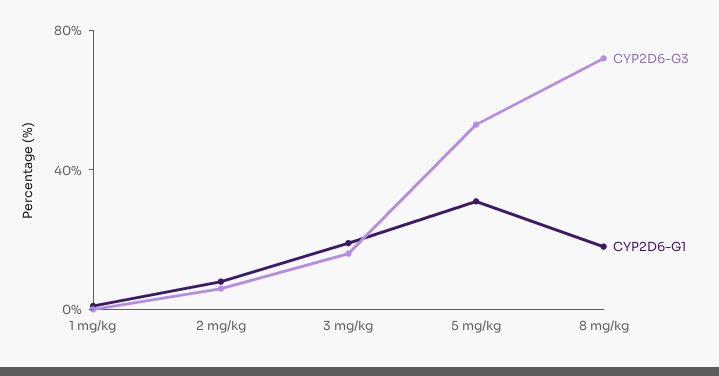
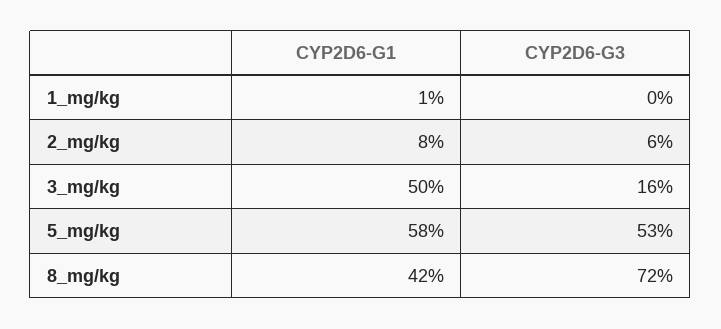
  {
    "CYP2D6-G3": {
      "1 mg/kg": 0,
      "2 mg/kg": 6,
      "3 mg/kg": 16,
      "5 mg/kg": 53,
      "8 mg/kg": 72
    },
    "CYP2D6-G1": {
      "1 mg/kg": 1,
      "2 mg/kg": 8,
-     "3 mg/kg": 20,
+     "3 mg/kg": 50,
-     "5 mg/kg": 30,
+     "5 mg/kg": 58,
-     "8 mg/kg": 20
+     "8 mg/kg": 42
    }
  }

